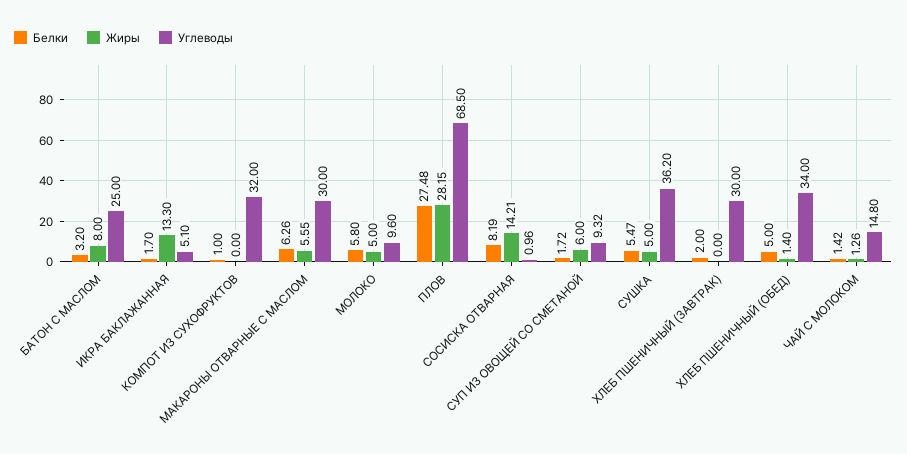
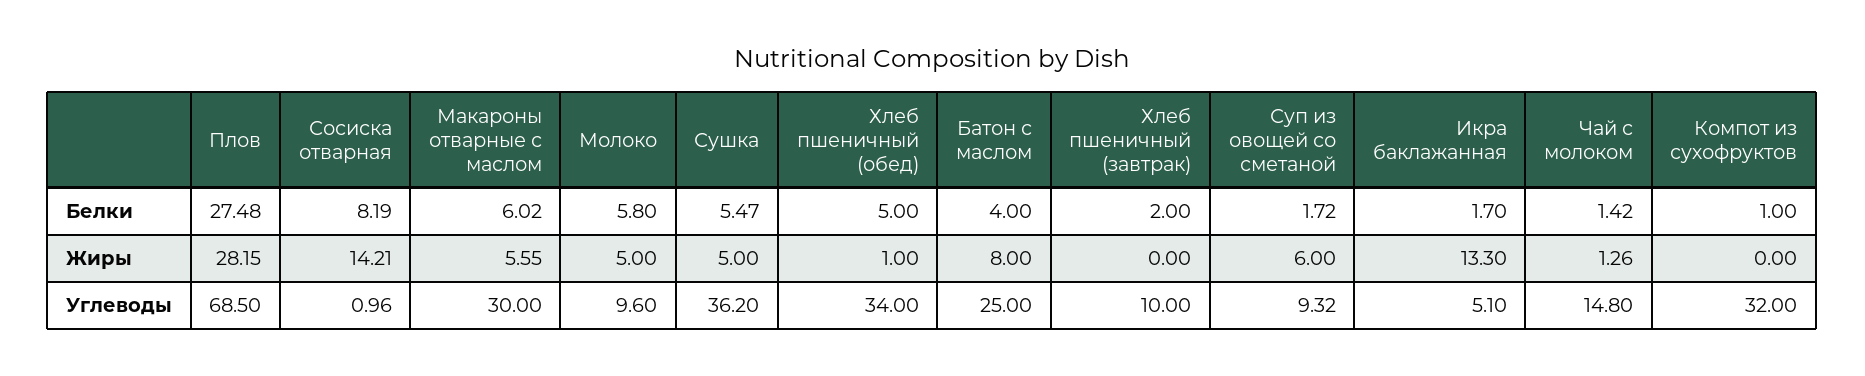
  {
    "Белки": {
-     "БАТОН С МАСЛОМ": 3.2,
+     "БАТОН С МАСЛОМ": 4,
      "ИКРА БАКЛАЖАННАЯ": 1.7,
      "КОМПОТ ИЗ СУХОФРУКТОВ": 1,
-     "МАКАРОНЫ ОТВАРНЫЕ С МАСЛОМ": 6.26,
+     "МАКАРОНЫ ОТВАРНЫЕ С МАСЛОМ": 6.02,
      "МОЛОКО": 5.8,
      "ПЛОВ": 27.48,
      "СОСИСКА ОТВАРНАЯ": 8.19,
      "СУП ИЗ ОВОЩЕЙ СО СМЕТАНОЙ": 1.72,
      "СУШКА": 5.47,
      "ХЛЕБ ПШЕНИЧНЫЙ (ЗАВТРАК)": 2,
      "ХЛЕБ ПШЕНИЧНЫЙ (ОБЕД)": 5,
      "ЧАЙ С МОЛОКОМ": 1.42
    },
    "Жиры": {
      "БАТОН С МАСЛОМ": 8,
      "ИКРА БАКЛАЖАННАЯ": 13.3,
      "КОМПОТ ИЗ СУХОФРУКТОВ": 0,
      "МАКАРОНЫ ОТВАРНЫЕ С МАСЛОМ": 5.55,
      "МОЛОКО": 5,
      "ПЛОВ": 28.15,
      "СОСИСКА ОТВАРНАЯ": 14.21,
      "СУП ИЗ ОВОЩЕЙ СО СМЕТАНОЙ": 6,
      "СУШКА": 5,
      "ХЛЕБ ПШЕНИЧНЫЙ (ЗАВТРАК)": 0,
-     "ХЛЕБ ПШЕНИЧНЫЙ (ОБЕД)": 1.4,
+     "ХЛЕБ ПШЕНИЧНЫЙ (ОБЕД)": 1,
      "ЧАЙ С МОЛОКОМ": 1.26
    },
    "Углеводы": {
      "БАТОН С МАСЛОМ": 25,
      "ИКРА БАКЛАЖАННАЯ": 5.1,
      "КОМПОТ ИЗ СУХОФРУКТОВ": 32,
      "МАКАРОНЫ ОТВАРНЫЕ С МАСЛОМ": 30,
      "МОЛОКО": 9.6,
      "ПЛОВ": 68.5,
      "СОСИСКА ОТВАРНАЯ": 0.96,
      "СУП ИЗ ОВОЩЕЙ СО СМЕТАНОЙ": 9.32,
      "СУШКА": 36.2,
-     "ХЛЕБ ПШЕНИЧНЫЙ (ЗАВТРАК)": 30,
+     "ХЛЕБ ПШЕНИЧНЫЙ (ЗАВТРАК)": 10,
      "ХЛЕБ ПШЕНИЧНЫЙ (ОБЕД)": 34,
      "ЧАЙ С МОЛОКОМ": 14.8
    }
  }

